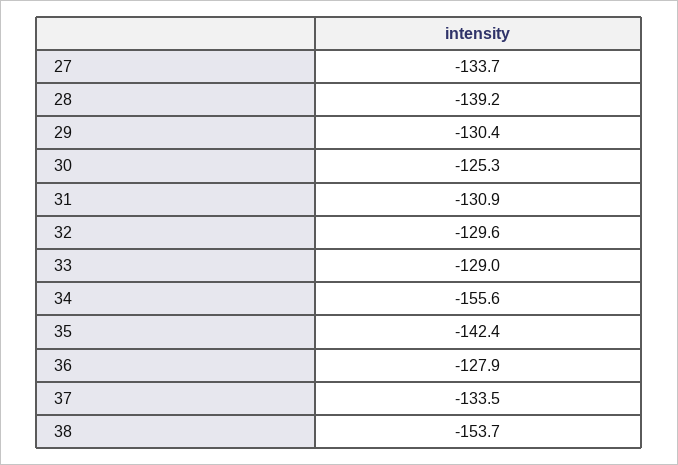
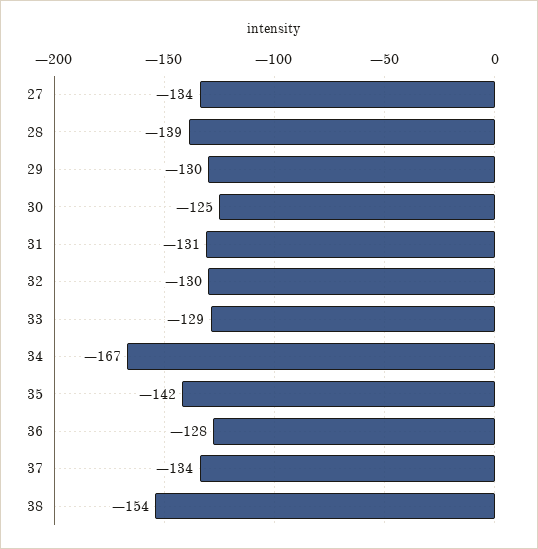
  {
    "27": -133.7,
    "28": -139.2,
    "29": -130.4,
    "30": -125.3,
    "31": -130.9,
    "32": -129.6,
    "33": -129,
-   "34": -155.6,
+   "34": -167,
    "35": -142.4,
    "36": -127.9,
    "37": -133.5,
    "38": -153.7
  }

